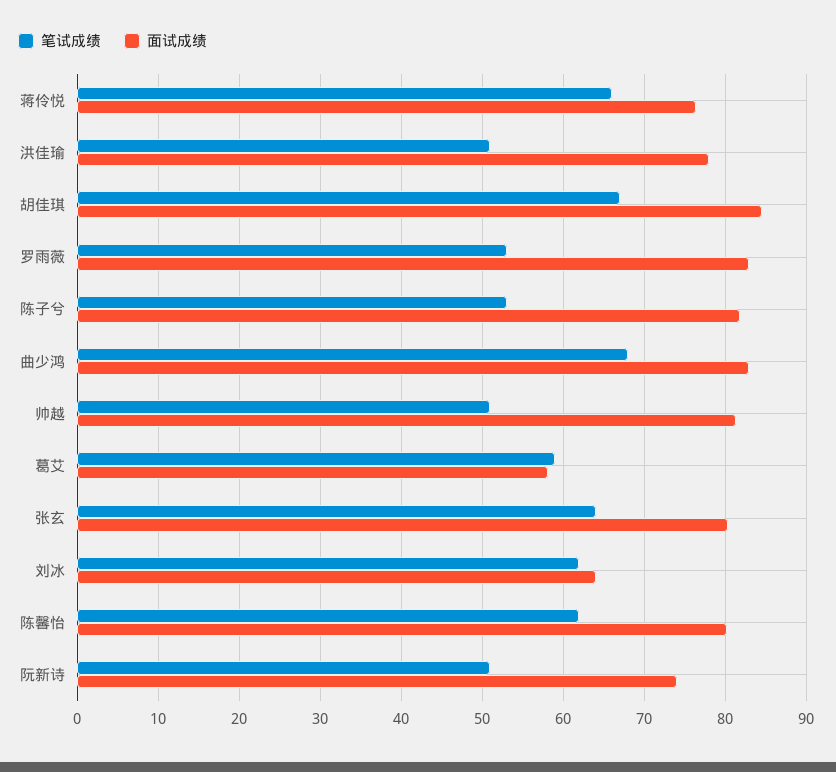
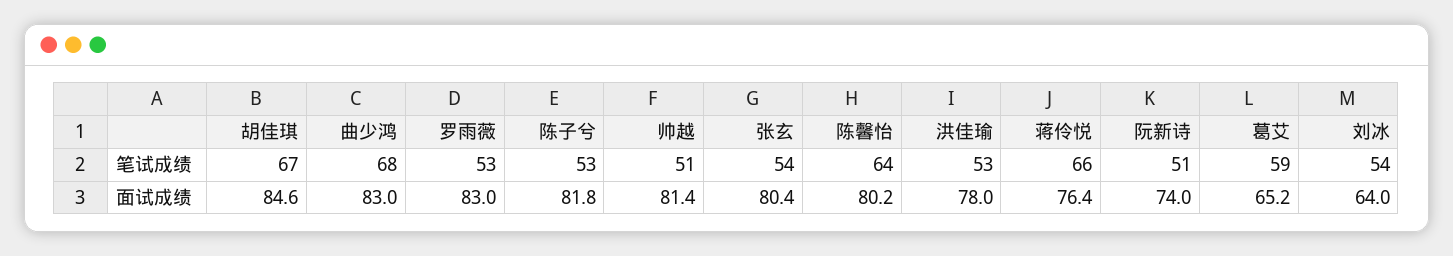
  {
    "笔试成绩": {
      "蒋伶悦": 66,
-     "洪佳瑜": 51,
+     "洪佳瑜": 53,
      "胡佳琪": 67,
      "罗雨薇": 53,
      "陈子兮": 53,
      "曲少鸿": 68,
      "帅越": 51,
      "葛艾": 59,
-     "张玄": 64,
+     "张玄": 54,
-     "刘冰": 62,
+     "刘冰": 54,
-     "陈馨怡": 62,
+     "陈馨怡": 64,
      "阮新诗": 51
    },
    "面试成绩": {
      "蒋伶悦": 76.4,
      "洪佳瑜": 78,
      "胡佳琪": 84.6,
      "罗雨薇": 83,
      "陈子兮": 81.8,
      "曲少鸿": 83,
      "帅越": 81.4,
-     "葛艾": 58,
+     "葛艾": 65.2,
      "张玄": 80.4,
      "刘冰": 64,
      "陈馨怡": 80.2,
      "阮新诗": 74
    }
  }

